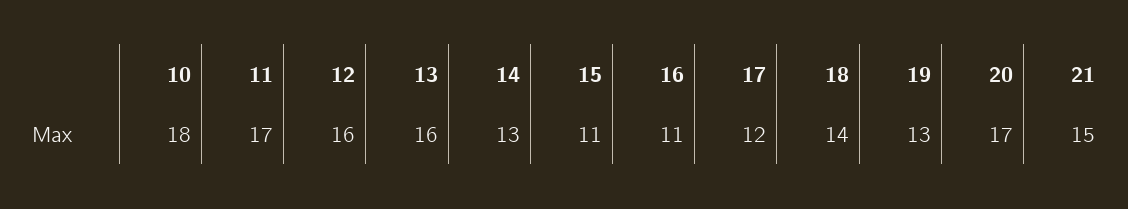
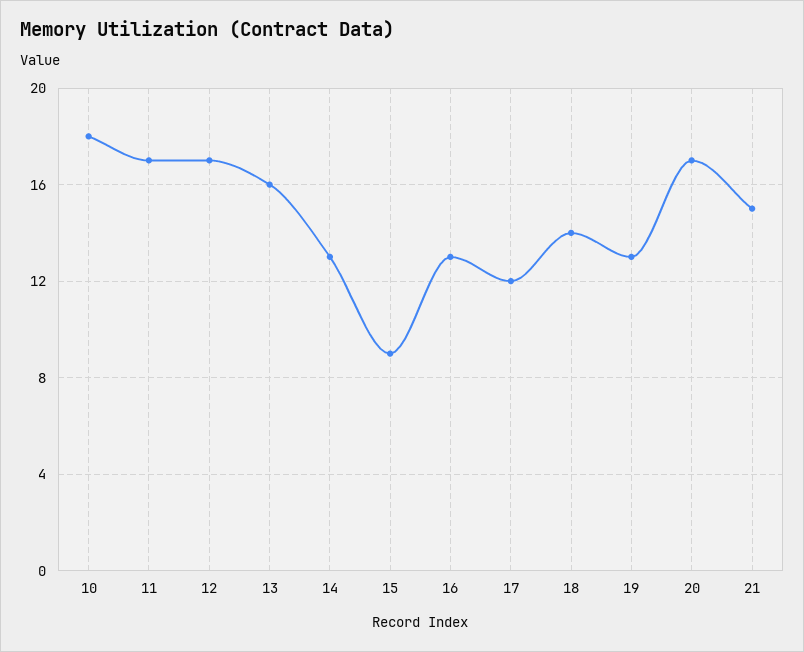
  {
    "10": 18,
    "11": 17,
-   "12": 16,
+   "12": 17,
    "13": 16,
    "14": 13,
-   "15": 11,
+   "15": 9,
-   "16": 11,
+   "16": 13,
    "17": 12,
    "18": 14,
    "19": 13,
    "20": 17,
    "21": 15
  }

